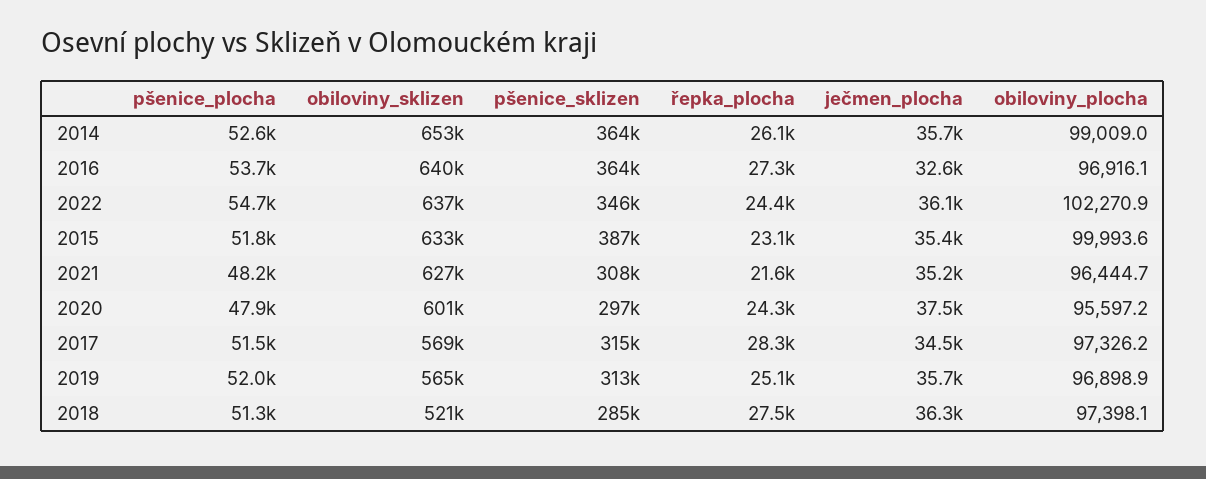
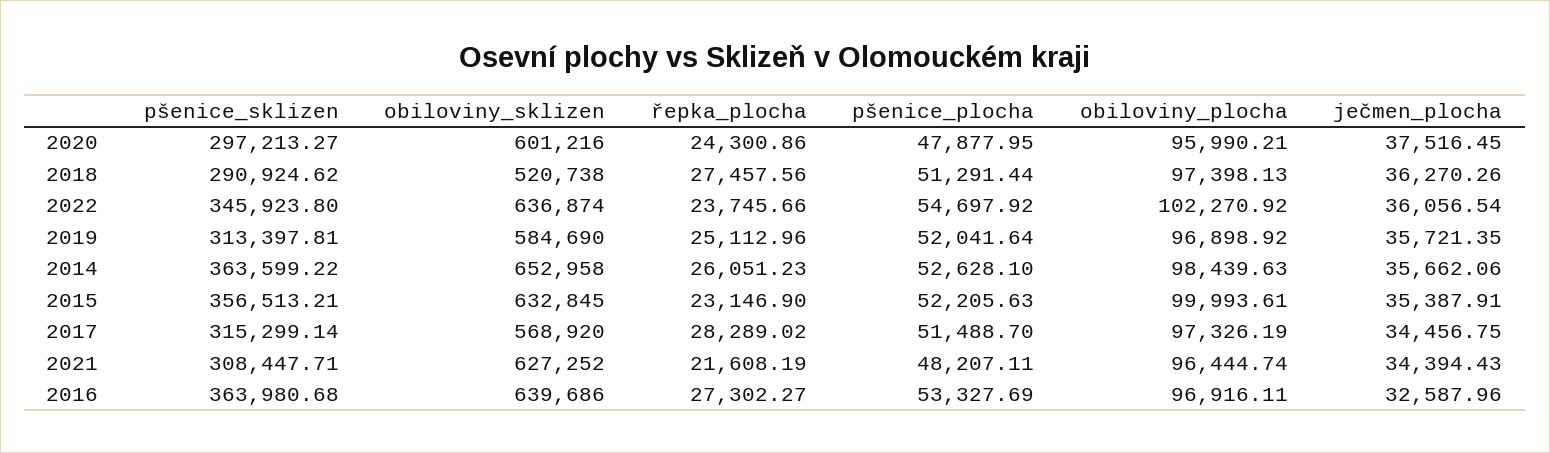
  {
    "pšenice_plocha": {
      "2014": 52628.1,
-     "2016": 53700,
+     "2016": 53327.69,
      "2022": 54697.92,
-     "2015": 51800,
+     "2015": 52205.63,
      "2021": 48207.11,
      "2020": 47877.95,
      "2017": 51488.7,
      "2019": 52041.64,
      "2018": 51291.44
    },
    "obiloviny_sklizen": {
      "2014": 652958,
      "2016": 639686,
      "2022": 636874,
      "2015": 632845,
      "2021": 627252,
      "2020": 601216,
      "2017": 568920,
-     "2019": 565000,
+     "2019": 584690,
      "2018": 520738
    },
    "pšenice_sklizen": {
      "2014": 363599.22,
      "2016": 363980.68,
      "2022": 345923.8,
-     "2015": 387000,
+     "2015": 356513.21,
      "2021": 308447.71,
      "2020": 297213.27,
      "2017": 315299.14,
      "2019": 313397.81,
-     "2018": 285000
+     "2018": 290924.62
    },
    "řepka_plocha": {
      "2014": 26051.23,
      "2016": 27302.27,
-     "2022": 24400,
+     "2022": 23745.66,
      "2015": 23146.9,
      "2021": 21608.19,
      "2020": 24300.86,
      "2017": 28289.02,
      "2019": 25112.96,
      "2018": 27457.56
    },
    "ječmen_plocha": {
      "2014": 35662.06,
      "2016": 32587.96,
      "2022": 36056.54,
      "2015": 35387.91,
-     "2021": 35200,
+     "2021": 34394.43,
      "2020": 37516.45,
      "2017": 34456.75,
      "2019": 35721.35,
      "2018": 36270.26
    },
    "obiloviny_plocha": {
-     "2014": 99009,
+     "2014": 98439.63,
      "2016": 96916.11,
      "2022": 102270.92,
      "2015": 99993.61,
      "2021": 96444.74,
-     "2020": 95597.2,
+     "2020": 95990.21,
      "2017": 97326.19,
      "2019": 96898.92,
      "2018": 97398.13
    }
  }

